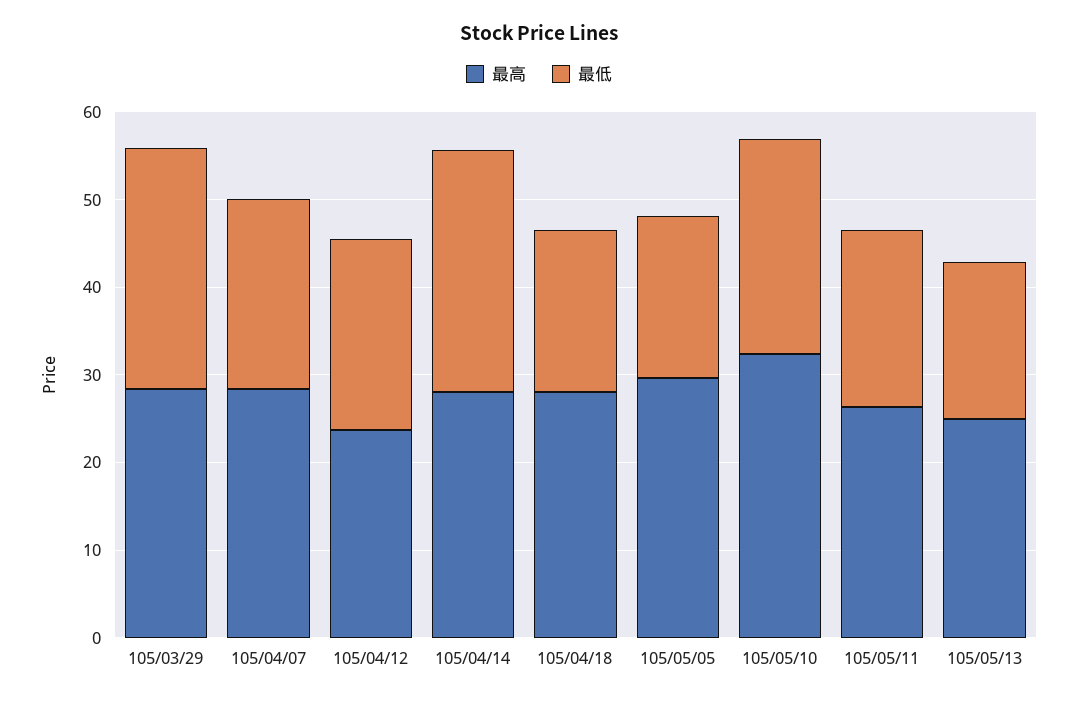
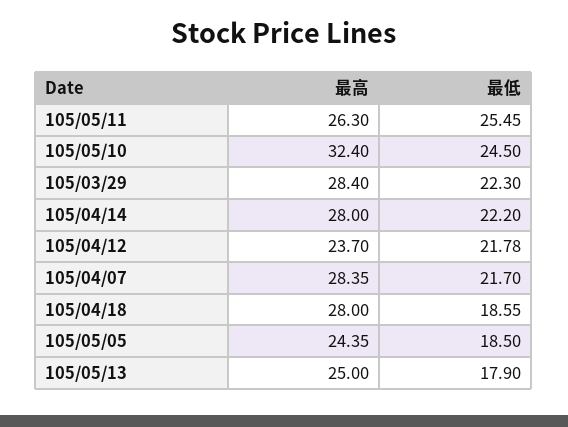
  {
    "最高": {
      "105/03/29": 28.4,
      "105/04/07": 28.35,
      "105/04/12": 23.7,
      "105/04/14": 28,
      "105/04/18": 28,
-     "105/05/05": 30,
+     "105/05/05": 24.35,
      "105/05/10": 32.4,
      "105/05/11": 26.3,
      "105/05/13": 25
    },
    "最低": {
-     "105/03/29": 28,
+     "105/03/29": 22.3,
      "105/04/07": 21.7,
      "105/04/12": 21.78,
-     "105/04/14": 28,
+     "105/04/14": 22.2,
      "105/04/18": 18.55,
      "105/05/05": 18.5,
      "105/05/10": 24.5,
-     "105/05/11": 20,
+     "105/05/11": 25.45,
      "105/05/13": 17.9
    }
  }

